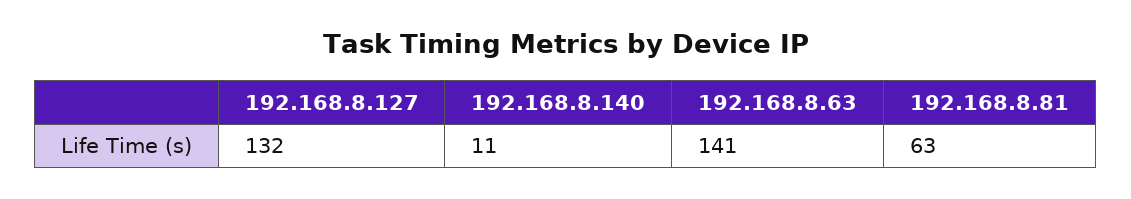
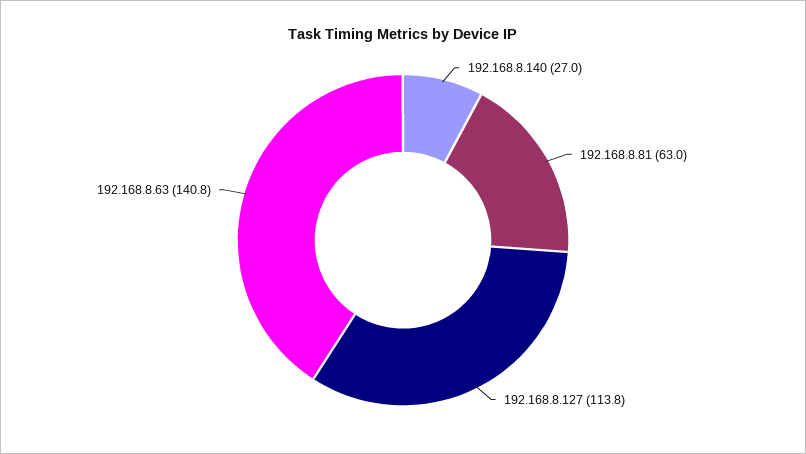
  {
-   "192.168.8.127": 132,
+   "192.168.8.127": 113.8,
-   "192.168.8.140": 11,
+   "192.168.8.140": 27,
    "192.168.8.63": 140.8,
    "192.168.8.81": 63
  }

